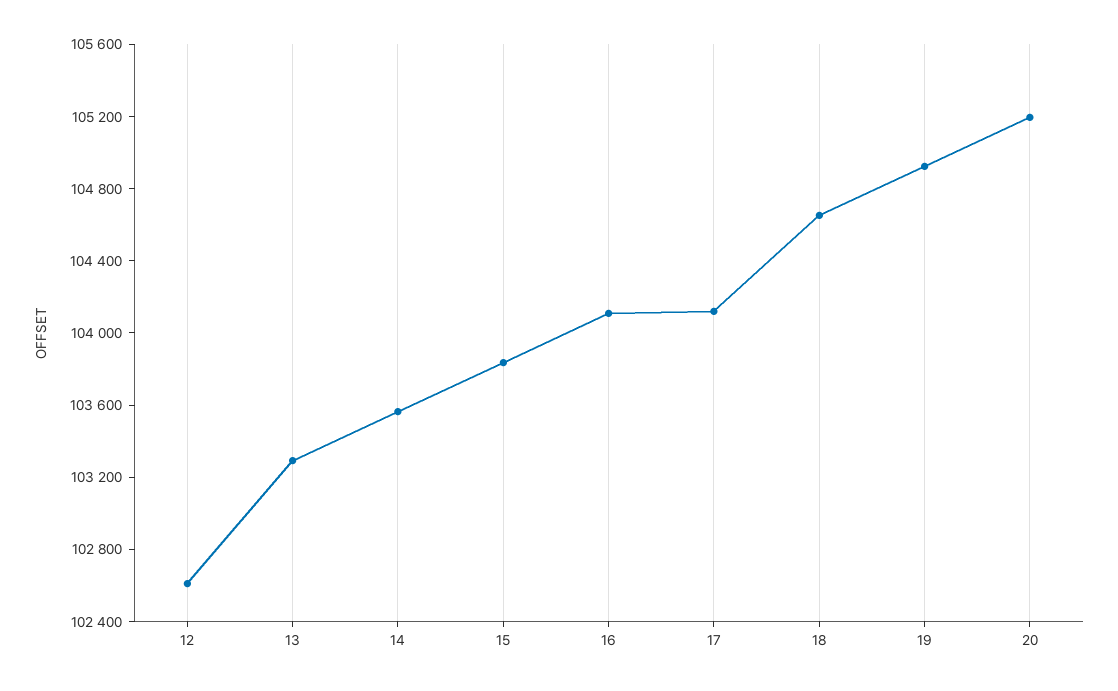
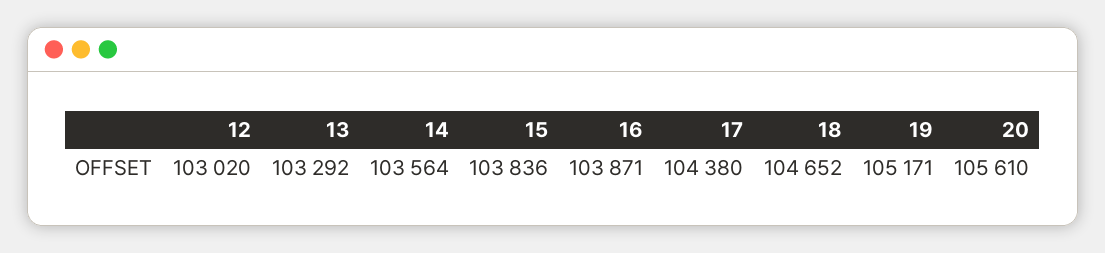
  {
-   "12": 102600,
+   "12": 103020,
    "13": 103292,
    "14": 103564,
    "15": 103836,
-   "16": 104100,
+   "16": 103871,
-   "17": 104100,
+   "17": 104380,
    "18": 104652,
-   "19": 104900,
+   "19": 105171,
-   "20": 105200
+   "20": 105610
  }

